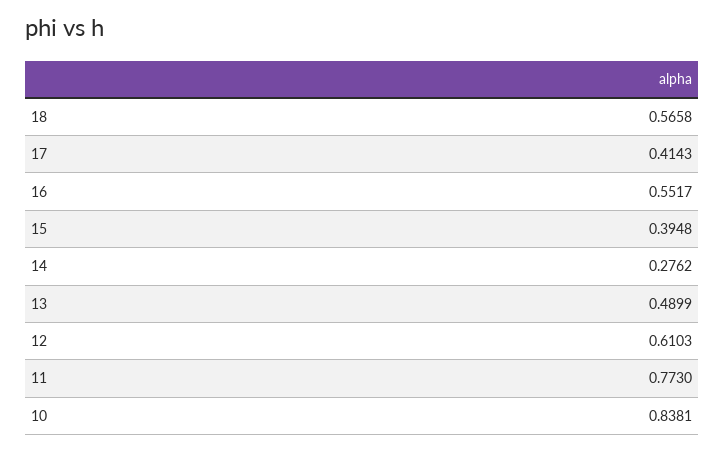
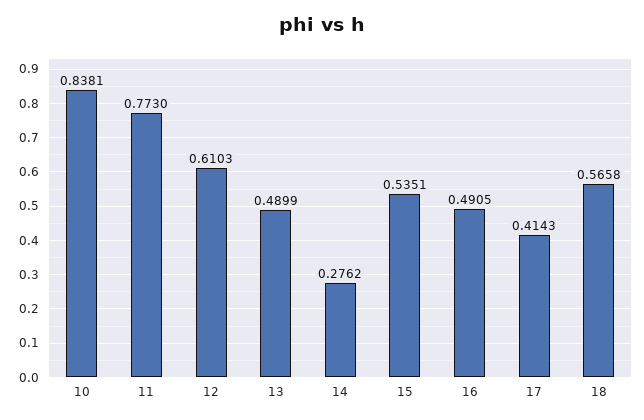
  {
    "18": 0.5658,
    "17": 0.4143,
-   "16": 0.5517,
+   "16": 0.4905,
-   "15": 0.3948,
+   "15": 0.5351,
    "14": 0.2762,
    "13": 0.4899,
    "12": 0.6103,
    "11": 0.773,
    "10": 0.8381
  }

